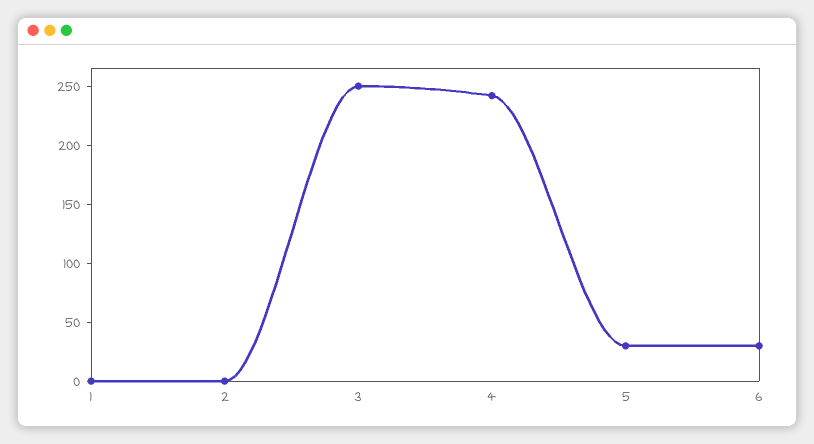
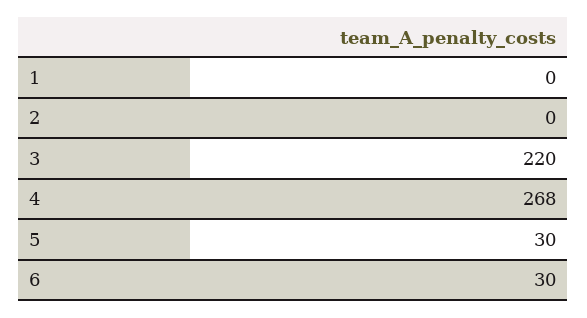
  {
    "1": 0,
    "2": 0,
-   "3": 250,
+   "3": 220,
-   "4": 240,
+   "4": 268,
    "5": 30,
    "6": 30
  }

